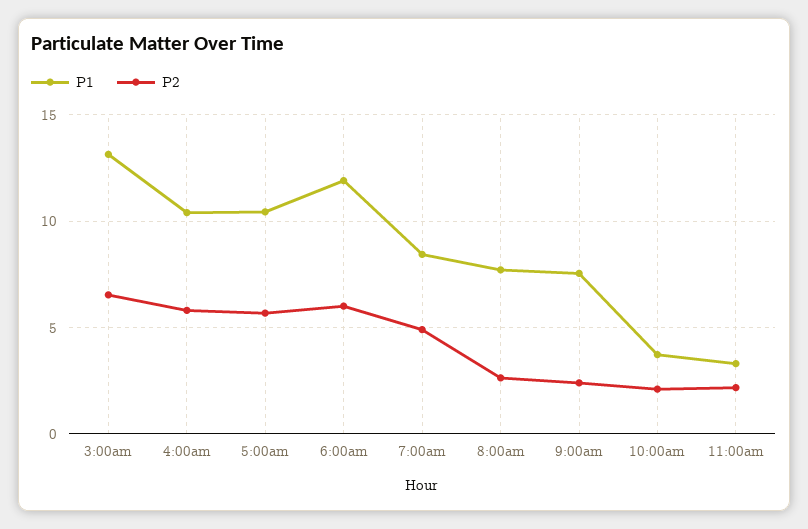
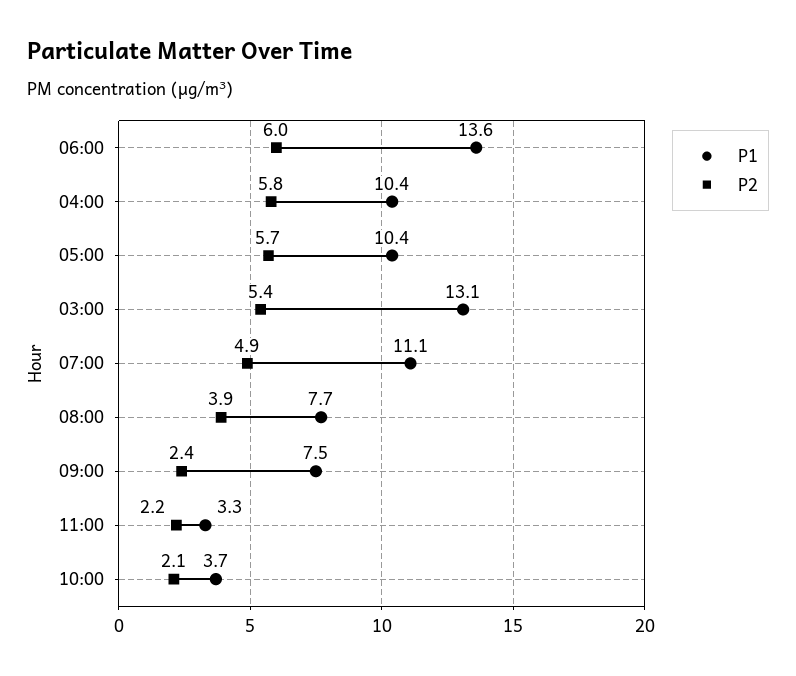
  {
    "P1": {
      "3:00am": 13.1,
      "4:00am": 10.4,
      "5:00am": 10.4,
-     "6:00am": 12,
+     "6:00am": 13.6,
-     "7:00am": 8.5,
+     "7:00am": 11.1,
      "8:00am": 7.7,
      "9:00am": 7.5,
      "10:00am": 3.7,
      "11:00am": 3.3
    },
    "P2": {
-     "3:00am": 6.5,
+     "3:00am": 5.4,
      "4:00am": 5.8,
      "5:00am": 5.7,
      "6:00am": 6,
      "7:00am": 4.9,
-     "8:00am": 2.5,
+     "8:00am": 3.9,
      "9:00am": 2.4,
      "10:00am": 2.1,
      "11:00am": 2.2
    }
  }

